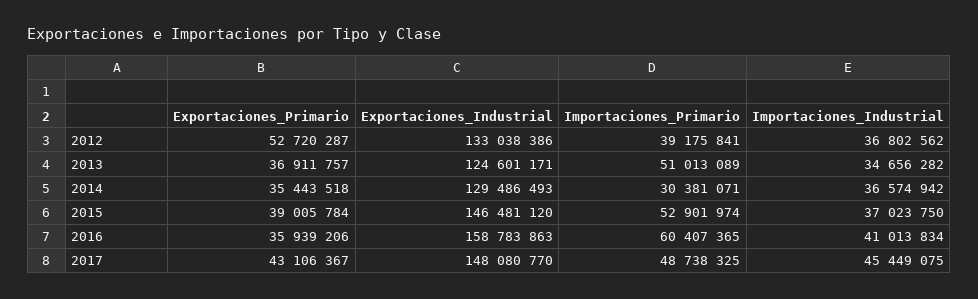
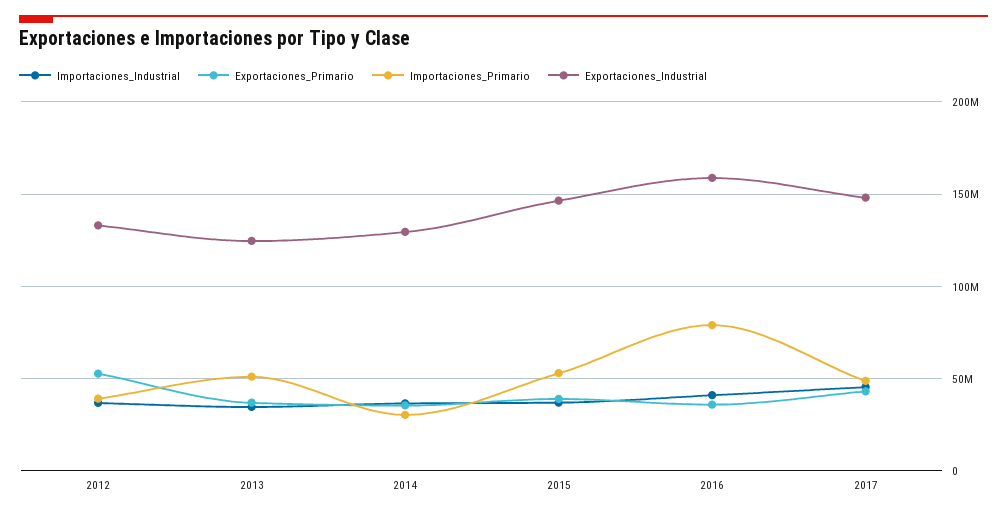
  {
    "Exportaciones_Primario": {
      "2012": 52720287,
      "2013": 36911757,
      "2014": 35443518,
      "2015": 39005784,
      "2016": 35939206,
      "2017": 43106367
    },
    "Exportaciones_Industrial": {
      "2012": 133038386,
      "2013": 124601171,
      "2014": 129486493,
      "2015": 146481120,
      "2016": 158783863,
      "2017": 148080770
    },
    "Importaciones_Primario": {
      "2012": 39175841,
      "2013": 51013089,
      "2014": 30381071,
      "2015": 52901974,
-     "2016": 60407365,
+     "2016": 80000000,
      "2017": 48738325
    },
    "Importaciones_Industrial": {
      "2012": 36802562,
      "2013": 34656282,
      "2014": 36574942,
      "2015": 37023750,
      "2016": 41013834,
      "2017": 45449075
    }
  }

